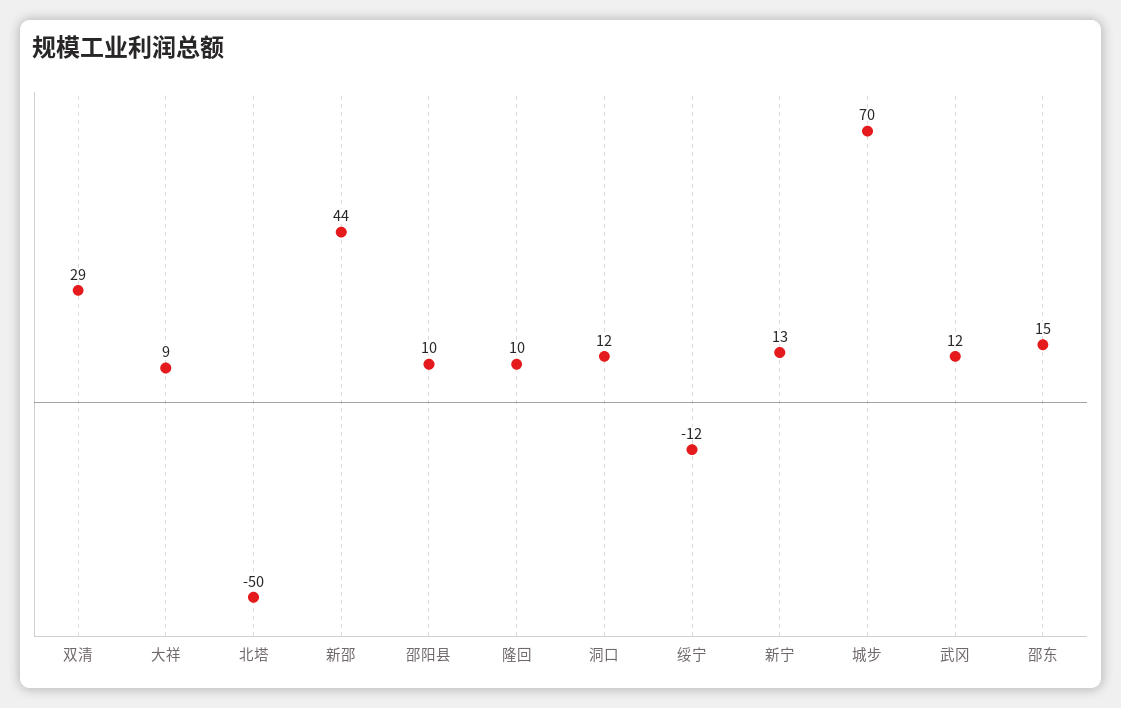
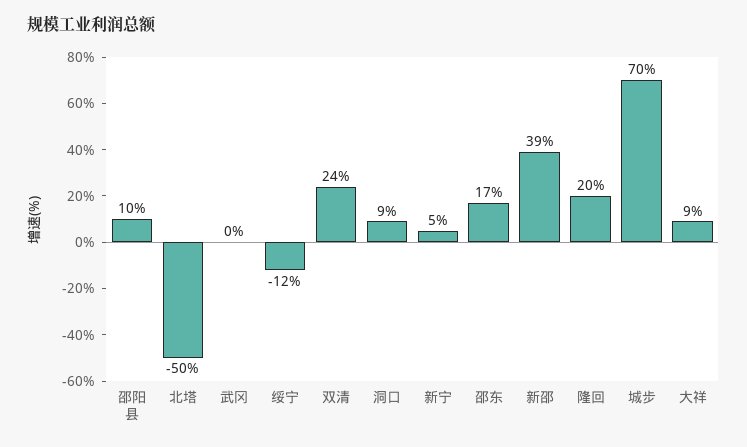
  {
-   "双清": 29,
+   "双清": 24,
    "大祥": 9,
    "北塔": -50,
-   "新邵": 44,
+   "新邵": 39,
    "邵阳县": 10,
-   "隆回": 10,
+   "隆回": 20,
-   "洞口": 12,
+   "洞口": 9,
    "绥宁": -12,
-   "新宁": 13,
+   "新宁": 5,
    "城步": 70,
-   "武冈": 12,
+   "武冈": 0,
-   "邵东": 15
+   "邵东": 17
  }

